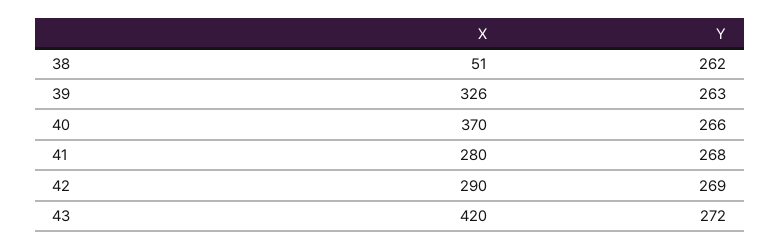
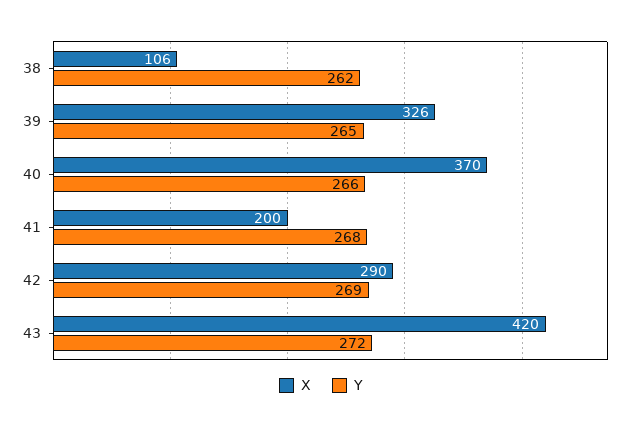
  {
    "X": {
-     "38": 51,
+     "38": 106,
      "39": 326,
      "40": 370,
-     "41": 280,
+     "41": 200,
      "42": 290,
      "43": 420
    },
    "Y": {
      "38": 262,
-     "39": 263,
+     "39": 265,
      "40": 266,
      "41": 268,
      "42": 269,
      "43": 272
    }
  }

